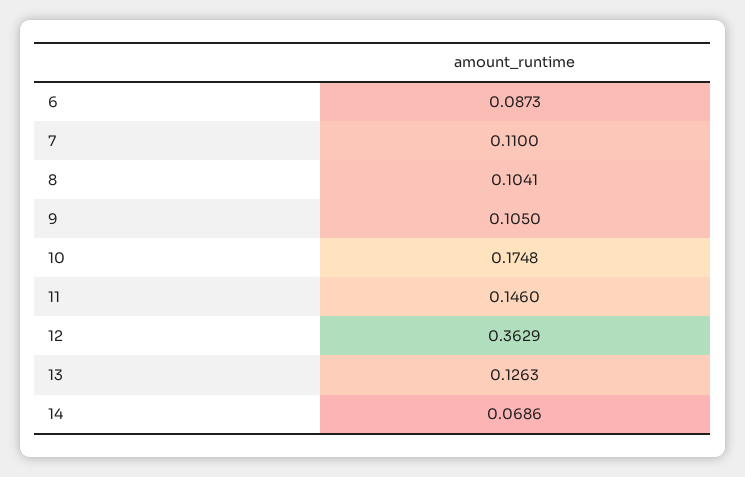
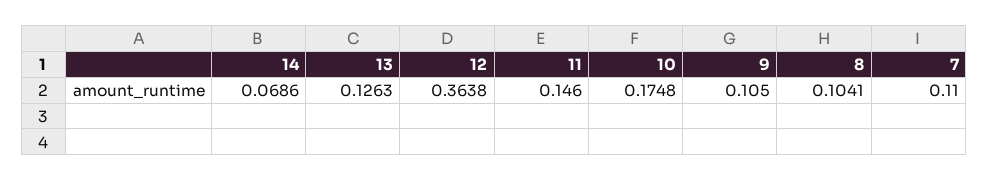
  {
-   "6": 0.0873,
    "7": 0.11,
    "8": 0.1041,
    "9": 0.105,
    "10": 0.1748,
    "11": 0.146,
-   "12": 0.3629,
+   "12": 0.3638,
    "13": 0.1263,
    "14": 0.0686
  }

